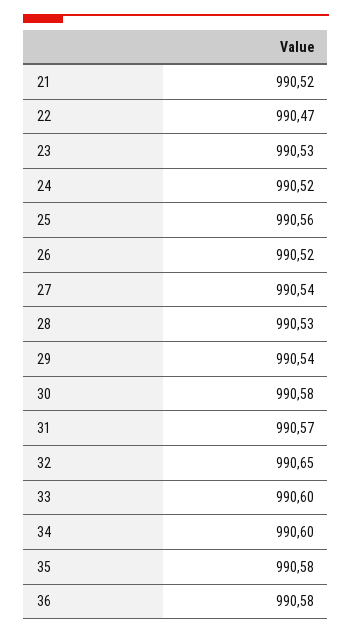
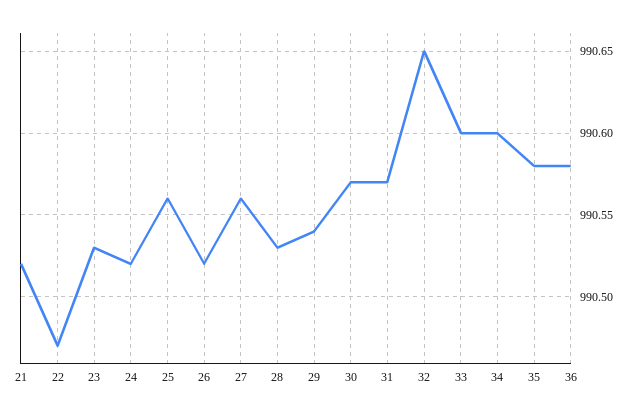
  {
    "21": 990.52,
    "22": 990.47,
    "23": 990.53,
    "24": 990.52,
    "25": 990.56,
    "26": 990.52,
-   "27": 990.54,
+   "27": 990.56,
    "28": 990.53,
    "29": 990.54,
-   "30": 990.58,
+   "30": 990.57,
    "31": 990.57,
    "32": 990.65,
    "33": 990.6,
    "34": 990.6,
    "35": 990.58,
    "36": 990.58
  }

